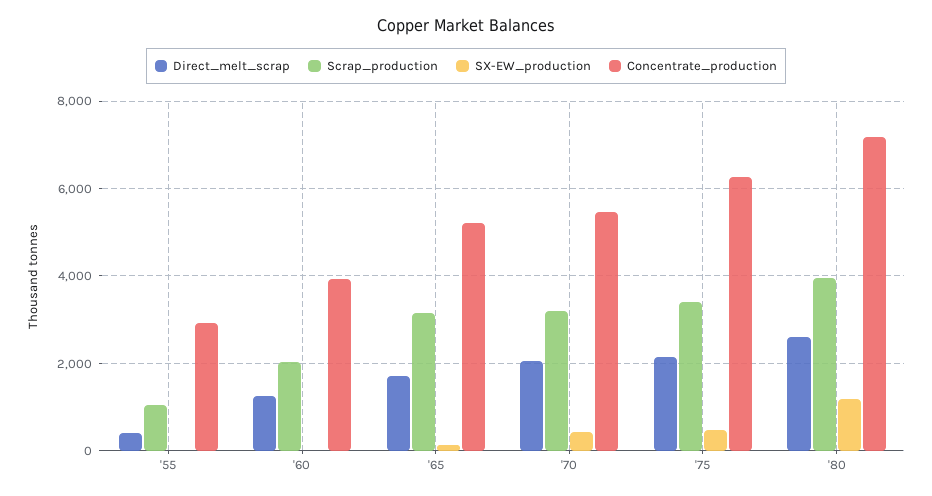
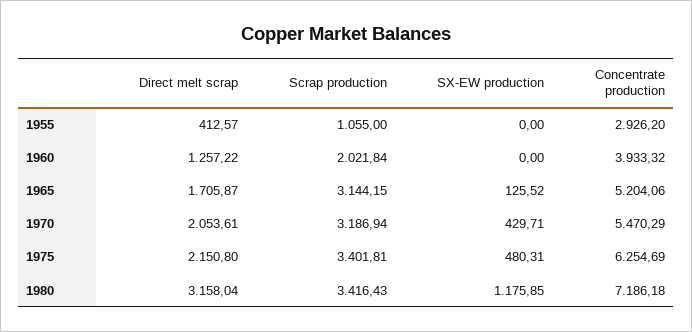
  {
    "Direct_melt_scrap": {
      "'55": 412.57,
      "'60": 1257.22,
      "'65": 1705.87,
      "'70": 2053.61,
      "'75": 2150.8,
-     "'80": 2600
+     "'80": 3158.04
    },
    "Scrap_production": {
      "'55": 1055,
      "'60": 2021.84,
      "'65": 3144.15,
      "'70": 3186.94,
      "'75": 3401.81,
-     "'80": 4000
+     "'80": 3416.43
    },
    "SX-EW_production": {
      "'55": 0,
      "'60": 0,
      "'65": 125.52,
      "'70": 429.71,
      "'75": 480.31,
      "'80": 1175.85
    },
    "Concentrate_production": {
      "'55": 2926.2,
      "'60": 3933.32,
      "'65": 5204.06,
      "'70": 5470.29,
      "'75": 6254.69,
      "'80": 7186.18
    }
  }

